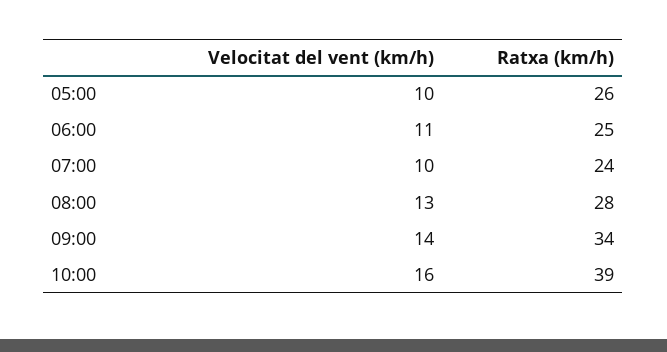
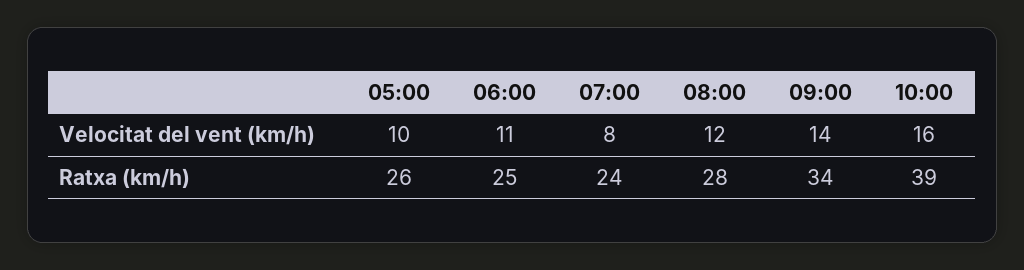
  {
    "Velocitat del vent (km/h)": {
      "05:00": 10,
      "06:00": 11,
-     "07:00": 10,
+     "07:00": 8,
-     "08:00": 13,
+     "08:00": 12,
      "09:00": 14,
      "10:00": 16
    },
    "Ratxa (km/h)": {
      "05:00": 26,
      "06:00": 25,
      "07:00": 24,
      "08:00": 28,
      "09:00": 34,
      "10:00": 39
    }
  }

